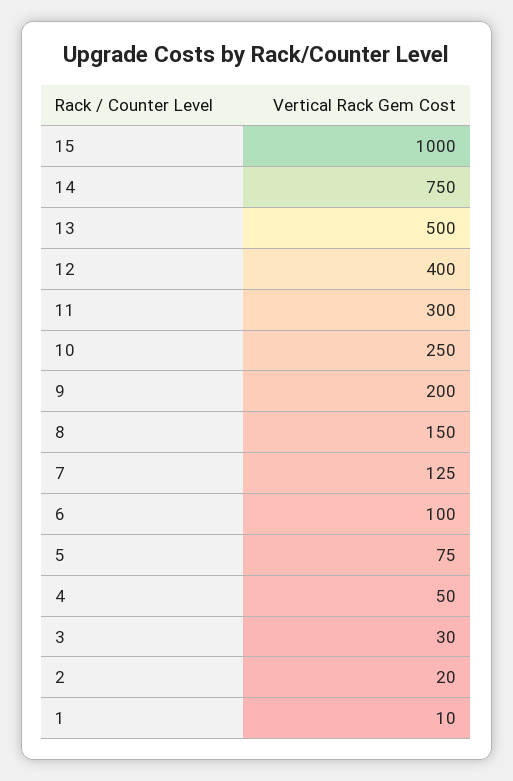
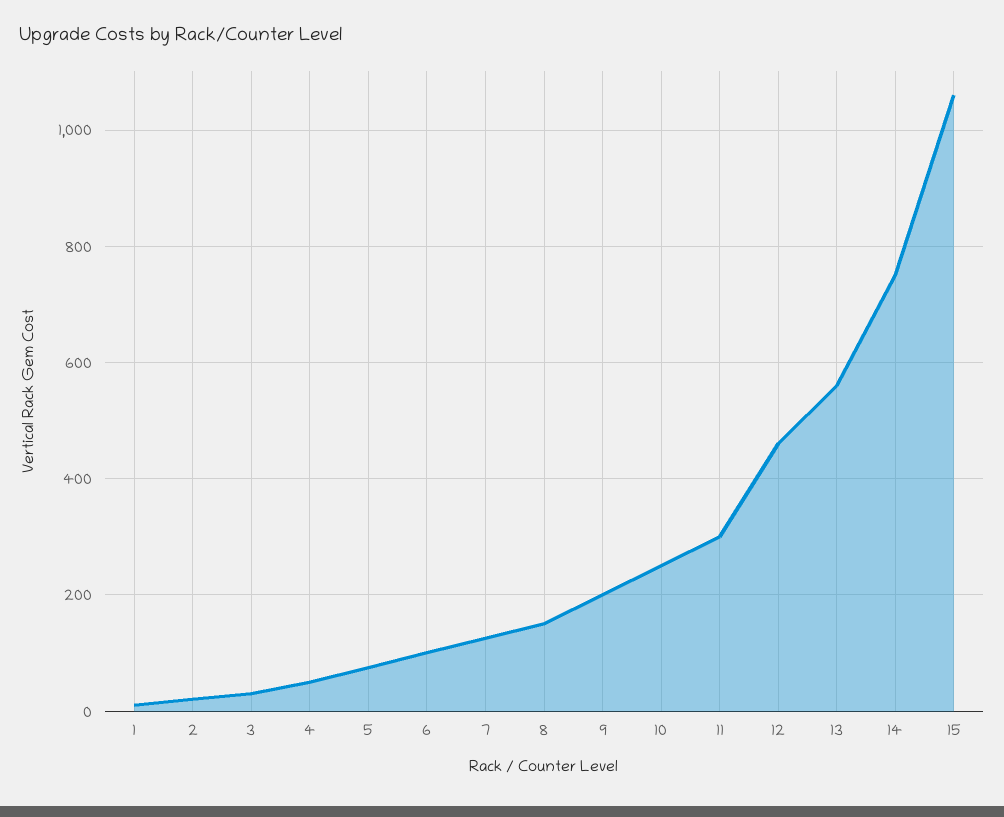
  {
-   "15": 1000,
+   "15": 1060,
    "14": 750,
-   "13": 500,
+   "13": 560,
-   "12": 400,
+   "12": 460,
    "11": 300,
    "10": 250,
    "9": 200,
    "8": 150,
    "7": 125,
    "6": 100,
    "5": 75,
    "4": 50,
    "3": 30,
    "2": 20,
    "1": 10
  }

